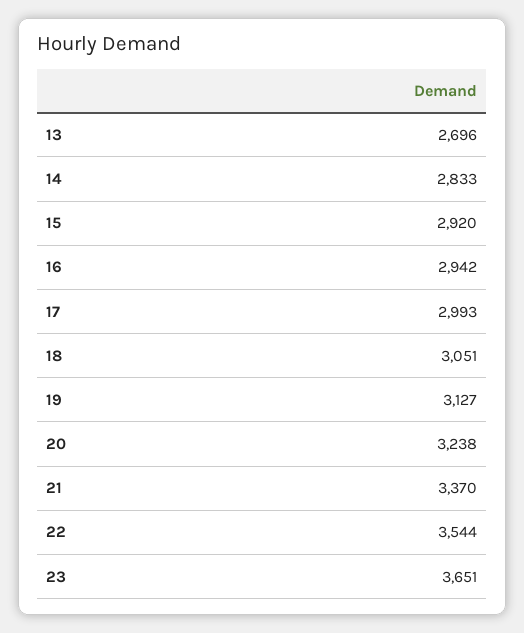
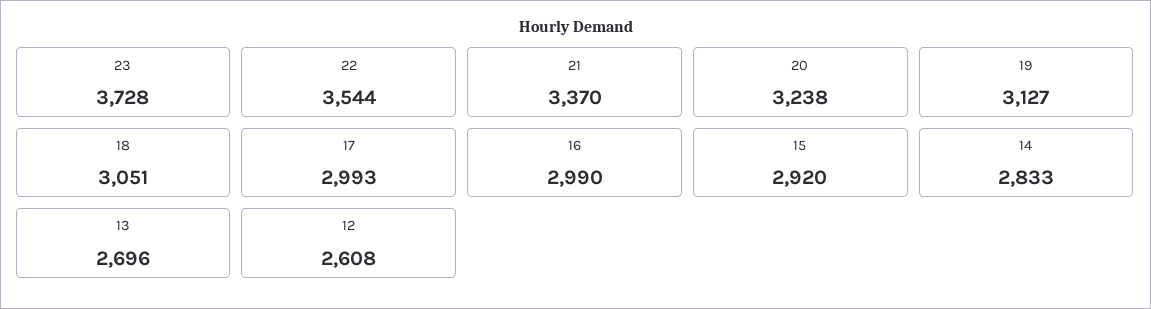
  {
    "13": 2696,
    "14": 2833,
    "15": 2920,
-   "16": 2942,
+   "16": 2990,
    "17": 2993,
    "18": 3051,
    "19": 3127,
    "20": 3238,
    "21": 3370,
    "22": 3544,
-   "23": 3651
+   "23": 3728,
+   "12": 2608
  }

